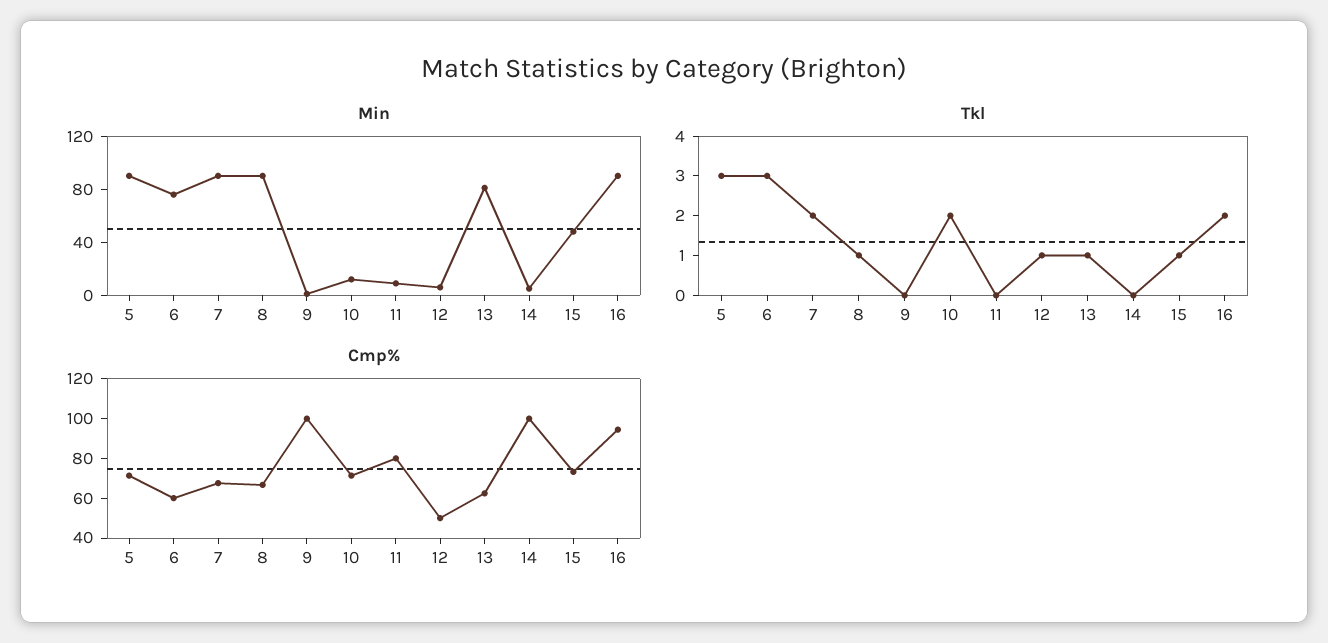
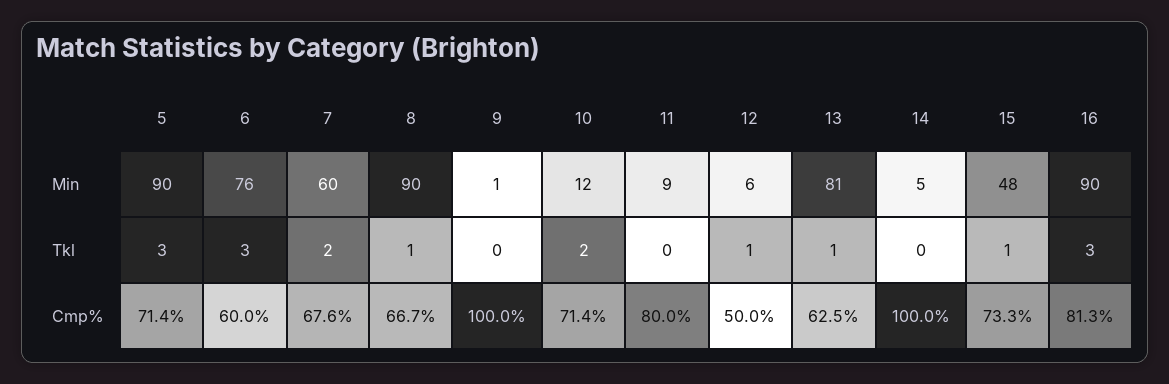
  {
    "Min": {
      "5": 90,
      "6": 76,
-     "7": 90,
+     "7": 60,
      "8": 90,
      "9": 1,
      "10": 12,
      "11": 9,
      "12": 6,
      "13": 81,
      "14": 5,
      "15": 48,
      "16": 90
    },
    "Tkl": {
      "5": 3,
      "6": 3,
      "7": 2,
      "8": 1,
      "9": 0,
      "10": 2,
      "11": 0,
      "12": 1,
      "13": 1,
      "14": 0,
      "15": 1,
-     "16": 2
+     "16": 3
    },
    "Cmp%": {
      "5": 71.4,
      "6": 60,
      "7": 67.6,
      "8": 66.7,
      "9": 100,
      "10": 71.4,
      "11": 80,
      "12": 50,
      "13": 62.5,
      "14": 100,
      "15": 73.3,
-     "16": 95
+     "16": 81.3
    }
  }

